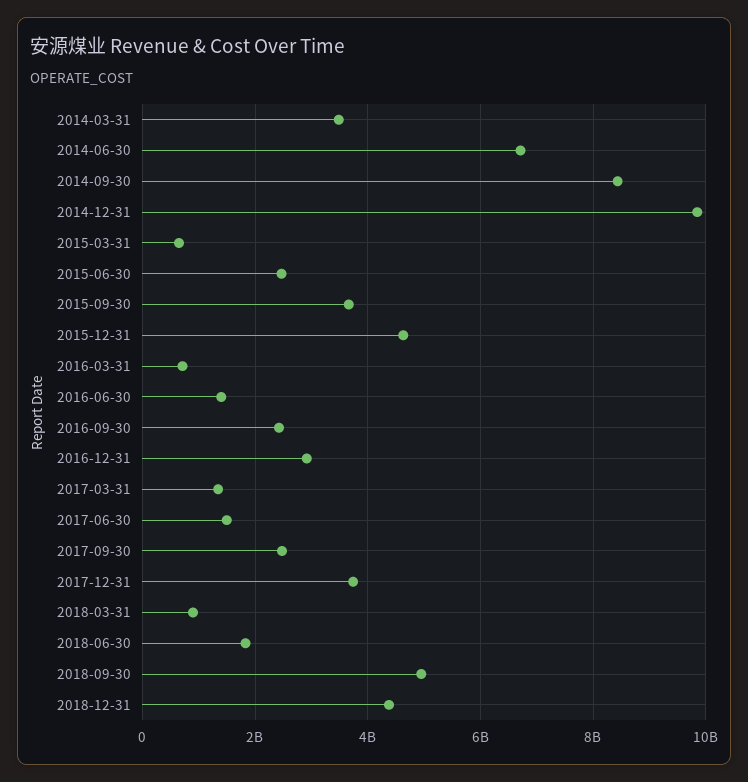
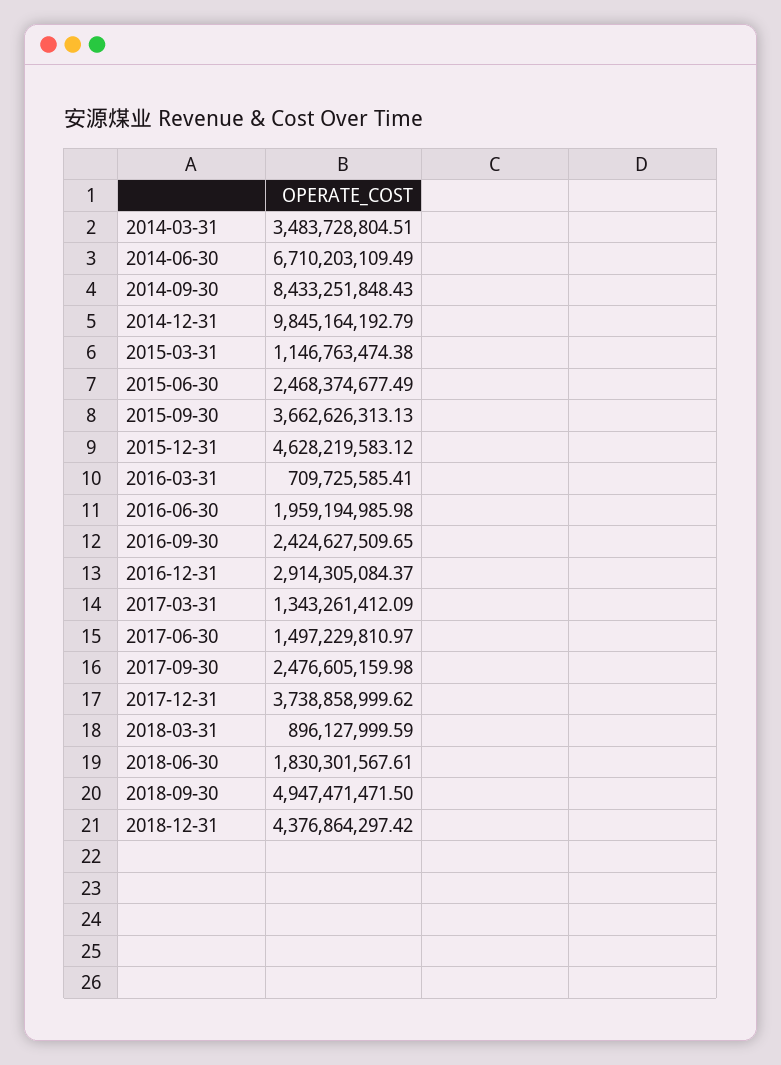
  {
    "2014-03-31": 3483728804.51,
    "2014-06-30": 6710203109.49,
    "2014-09-30": 8433251848.43,
    "2014-12-31": 9845164192.79,
-   "2015-03-31": 600000000,
+   "2015-03-31": 1146763474.38,
    "2015-06-30": 2468374677.49,
    "2015-09-30": 3662626313.13,
    "2015-12-31": 4628219583.12,
    "2016-03-31": 709725585.41,
-   "2016-06-30": 1400000000,
+   "2016-06-30": 1959194985.98,
    "2016-09-30": 2424627509.65,
    "2016-12-31": 2914305084.37,
    "2017-03-31": 1343261412.09,
    "2017-06-30": 1497229810.97,
    "2017-09-30": 2476605159.98,
    "2017-12-31": 3738858999.62,
    "2018-03-31": 896127999.59,
    "2018-06-30": 1830301567.61,
    "2018-09-30": 4947471471.5,
    "2018-12-31": 4376864297.42
  }

